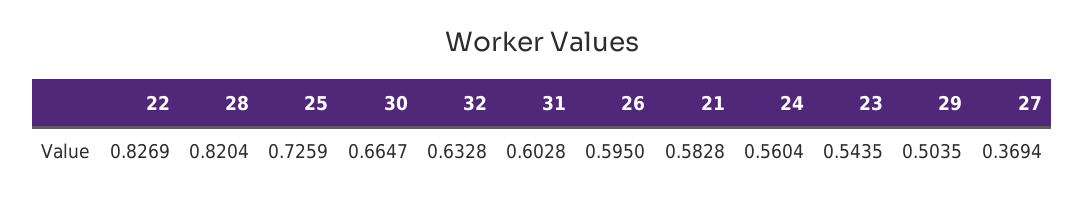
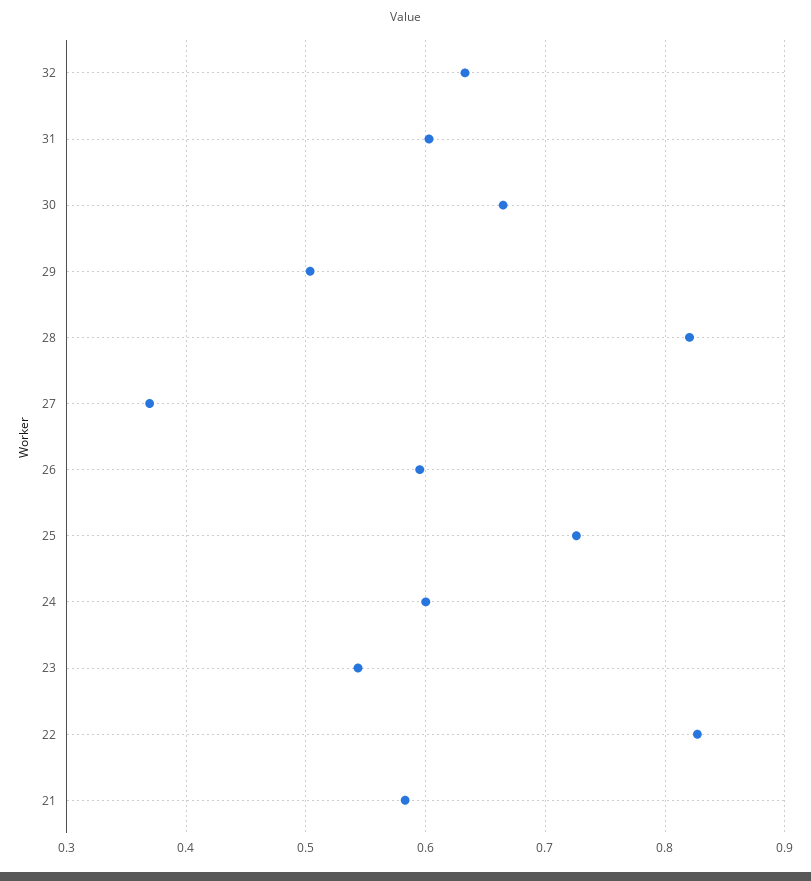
  {
    "22": 0.8269,
    "28": 0.8204,
    "25": 0.7259,
    "30": 0.6647,
    "32": 0.6328,
    "31": 0.6028,
    "26": 0.595,
    "21": 0.5828,
-   "24": 0.5604,
+   "24": 0.6,
    "23": 0.5435,
    "29": 0.5035,
    "27": 0.3694
  }

